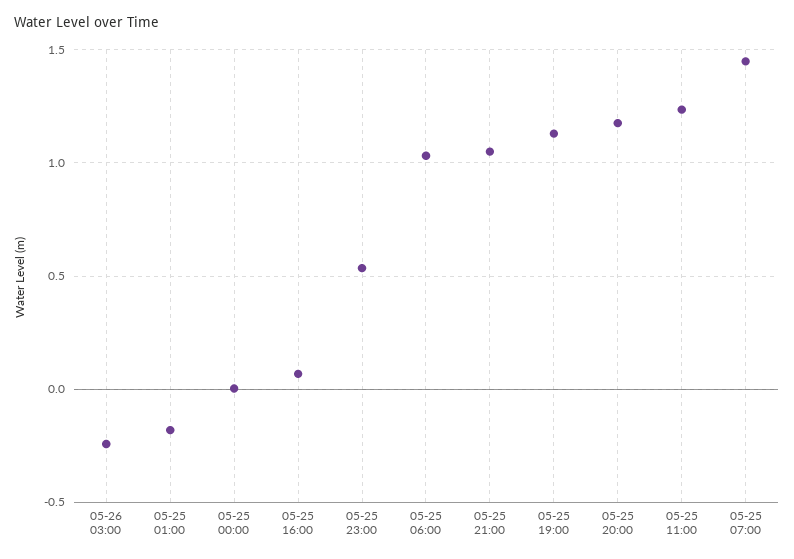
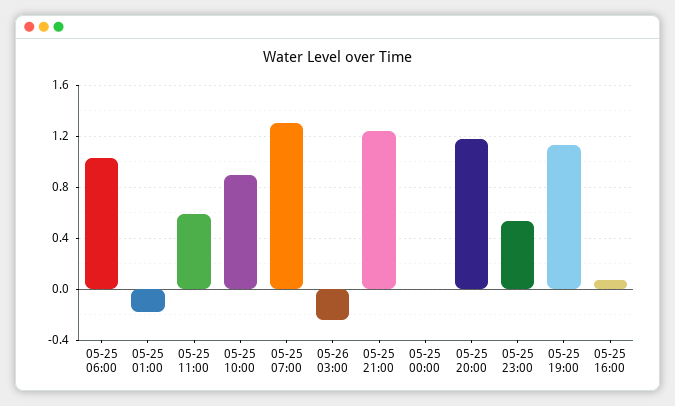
  {
    "05-26 03:00": -0.25,
    "05-25 01:00": -0.2,
    "05-25 00:00": 0,
    "05-25 16:00": 0.05,
    "05-25 23:00": 0.55,
    "05-25 06:00": 1.05,
-   "05-25 21:00": 1.05,
+   "05-25 21:00": 1.25,
    "05-25 19:00": 1.15,
    "05-25 20:00": 1.2,
-   "05-25 11:00": 1.25,
+   "05-25 11:00": 0.6,
-   "05-25 07:00": 1.45
+   "05-25 07:00": 1.3,
+   "05-25 10:00": 0.9
  }

